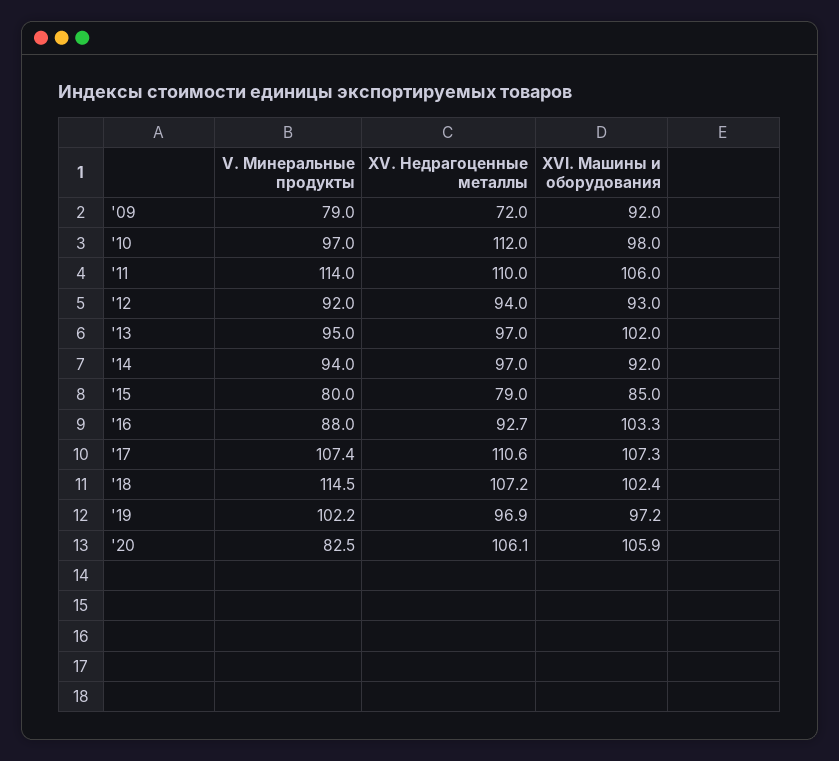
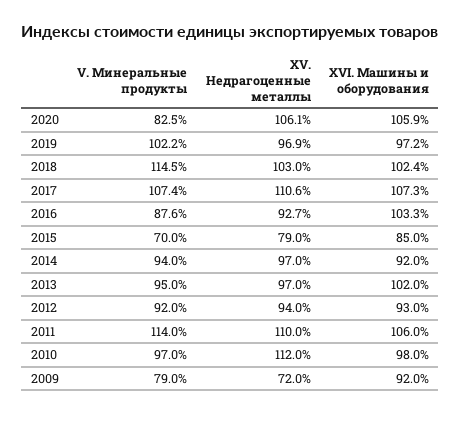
  {
    "V. Минеральные продукты": {
      "'09": 79,
      "'10": 97,
      "'11": 114,
      "'12": 92,
      "'13": 95,
      "'14": 94,
-     "'15": 80,
+     "'15": 70,
-     "'16": 88,
+     "'16": 87.6,
      "'17": 107.4,
      "'18": 114.5,
      "'19": 102.2,
      "'20": 82.5
    },
    "XV. Недрагоценные металлы": {
      "'09": 72,
      "'10": 112,
      "'11": 110,
      "'12": 94,
      "'13": 97,
      "'14": 97,
      "'15": 79,
      "'16": 92.7,
      "'17": 110.6,
-     "'18": 107.2,
+     "'18": 103,
      "'19": 96.9,
      "'20": 106.1
    },
    "XVI. Машины и оборудования": {
      "'09": 92,
      "'10": 98,
      "'11": 106,
      "'12": 93,
      "'13": 102,
      "'14": 92,
      "'15": 85,
      "'16": 103.3,
      "'17": 107.3,
      "'18": 102.4,
      "'19": 97.2,
      "'20": 105.9
    }
  }

